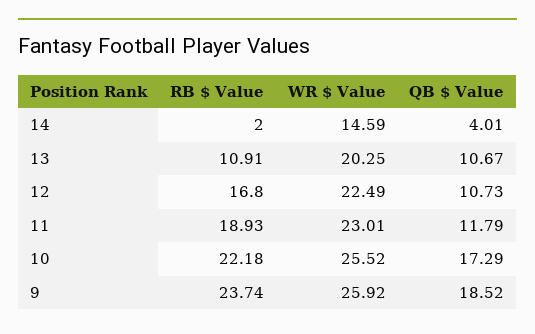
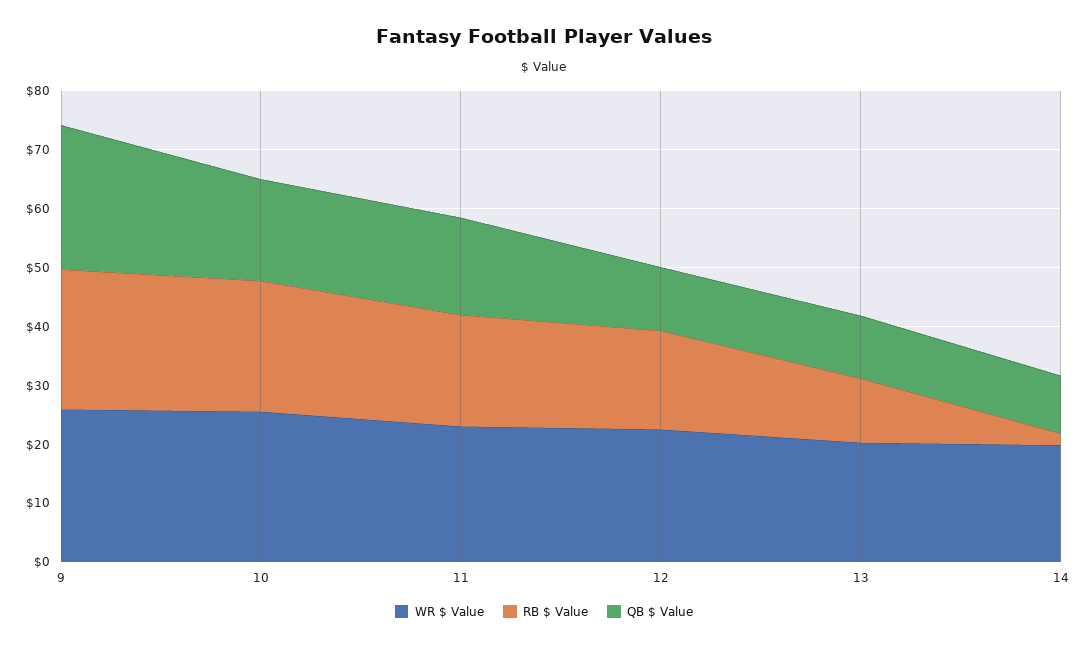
  {
    "RB $ Value": {
      "14": 2,
      "13": 10.91,
      "12": 16.8,
      "11": 18.93,
      "10": 22.18,
      "9": 23.74
    },
    "WR $ Value": {
-     "14": 14.59,
+     "14": 20,
      "13": 20.25,
      "12": 22.49,
      "11": 23.01,
      "10": 25.52,
      "9": 25.92
    },
    "QB $ Value": {
-     "14": 4.01,
+     "14": 10,
      "13": 10.67,
      "12": 10.73,
-     "11": 11.79,
+     "11": 16,
      "10": 17.29,
-     "9": 18.52
+     "9": 24
    }
  }

